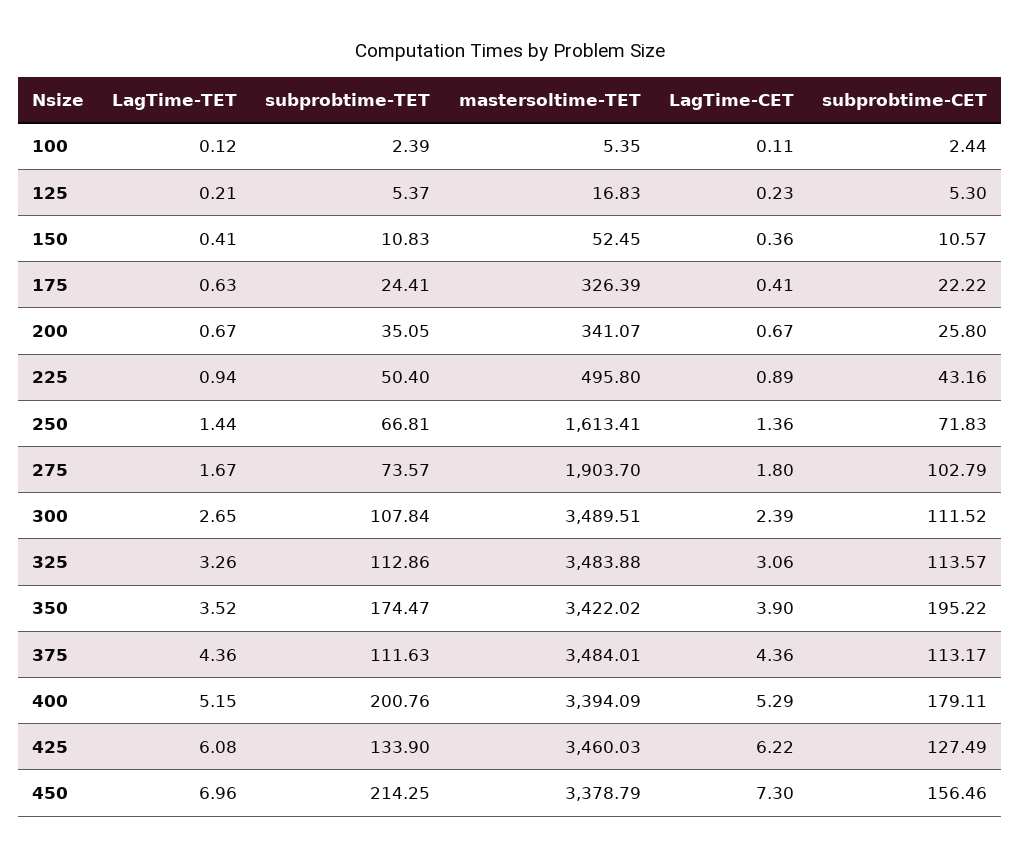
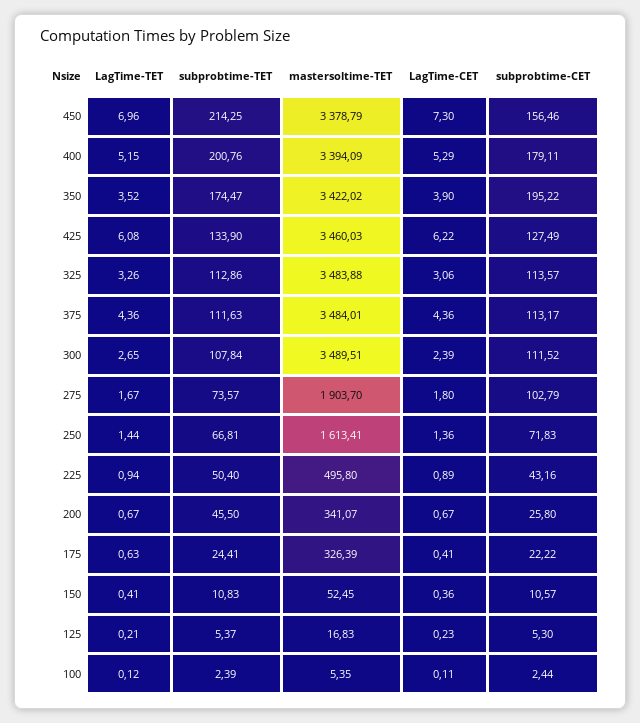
  {
    "LagTime-TET": {
      "100": 0.12,
      "125": 0.21,
      "150": 0.41,
      "175": 0.63,
      "200": 0.67,
      "225": 0.94,
      "250": 1.44,
      "275": 1.67,
      "300": 2.65,
      "325": 3.26,
      "350": 3.52,
      "375": 4.36,
      "400": 5.15,
      "425": 6.08,
      "450": 6.96
    },
    "subprobtime-TET": {
      "100": 2.39,
      "125": 5.37,
      "150": 10.83,
      "175": 24.41,
-     "200": 35.05,
+     "200": 45.5,
      "225": 50.4,
      "250": 66.81,
      "275": 73.57,
      "300": 107.84,
      "325": 112.86,
      "350": 174.47,
      "375": 111.63,
      "400": 200.76,
      "425": 133.9,
      "450": 214.25
    },
    "mastersoltime-TET": {
      "100": 5.35,
      "125": 16.83,
      "150": 52.45,
      "175": 326.39,
      "200": 341.07,
      "225": 495.8,
      "250": 1613.41,
      "275": 1903.7,
      "300": 3489.51,
      "325": 3483.88,
      "350": 3422.02,
      "375": 3484.01,
      "400": 3394.09,
      "425": 3460.03,
      "450": 3378.79
    },
    "LagTime-CET": {
      "100": 0.11,
      "125": 0.23,
      "150": 0.36,
      "175": 0.41,
      "200": 0.67,
      "225": 0.89,
      "250": 1.36,
      "275": 1.8,
      "300": 2.39,
      "325": 3.06,
      "350": 3.9,
      "375": 4.36,
      "400": 5.29,
      "425": 6.22,
      "450": 7.3
    },
    "subprobtime-CET": {
      "100": 2.44,
      "125": 5.3,
      "150": 10.57,
      "175": 22.22,
      "200": 25.8,
      "225": 43.16,
      "250": 71.83,
      "275": 102.79,
      "300": 111.52,
      "325": 113.57,
      "350": 195.22,
      "375": 113.17,
      "400": 179.11,
      "425": 127.49,
      "450": 156.46
    }
  }

